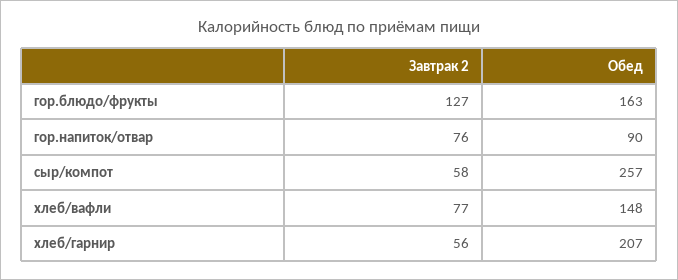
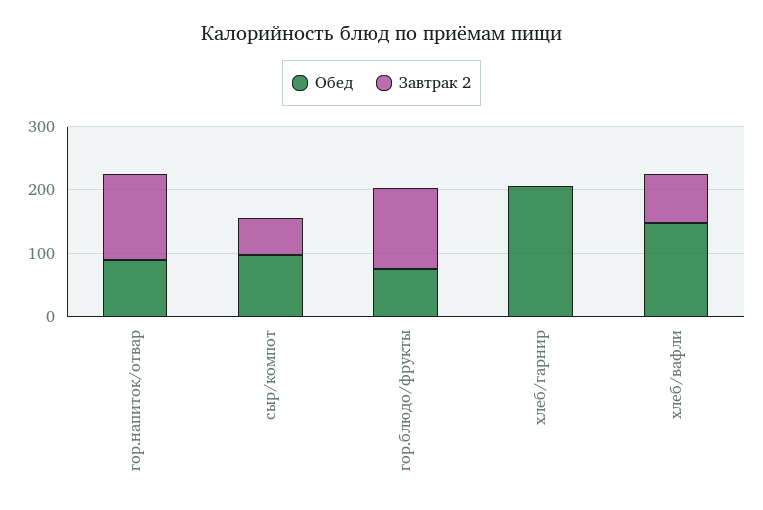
  {
    "Завтрак 2": {
      "гор.блюдо/фрукты": 127,
-     "гор.напиток/отвар": 76,
+     "гор.напиток/отвар": 140,
      "сыр/компот": 58,
      "хлеб/вафли": 77,
-     "хлеб/гарнир": 56
+     "хлеб/гарнир": 0
    },
    "Обед": {
-     "гор.блюдо/фрукты": 163,
+     "гор.блюдо/фрукты": 80,
      "гор.напиток/отвар": 90,
-     "сыр/компот": 257,
+     "сыр/компот": 100,
      "хлеб/вафли": 148,
      "хлеб/гарнир": 207
    }
  }

